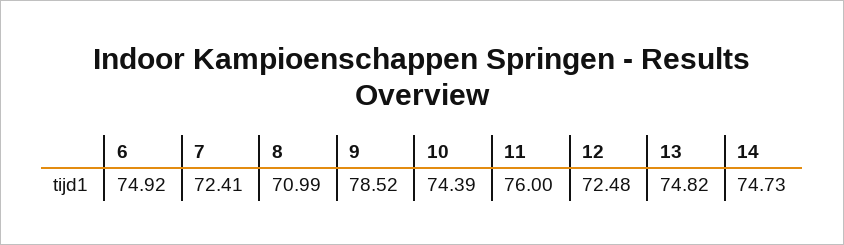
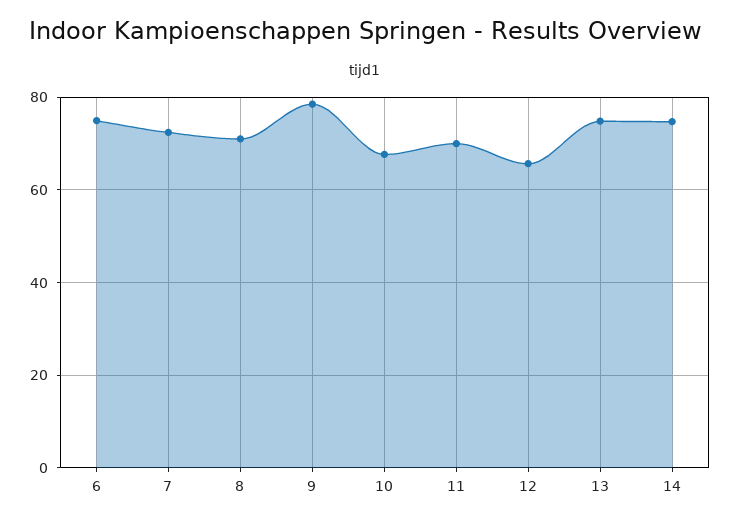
  {
    "6": 74.92,
    "7": 72.41,
    "8": 70.99,
    "9": 78.52,
-   "10": 74.39,
+   "10": 68,
-   "11": 76,
+   "11": 70,
-   "12": 72.48,
+   "12": 66,
    "13": 74.82,
    "14": 74.73
  }

